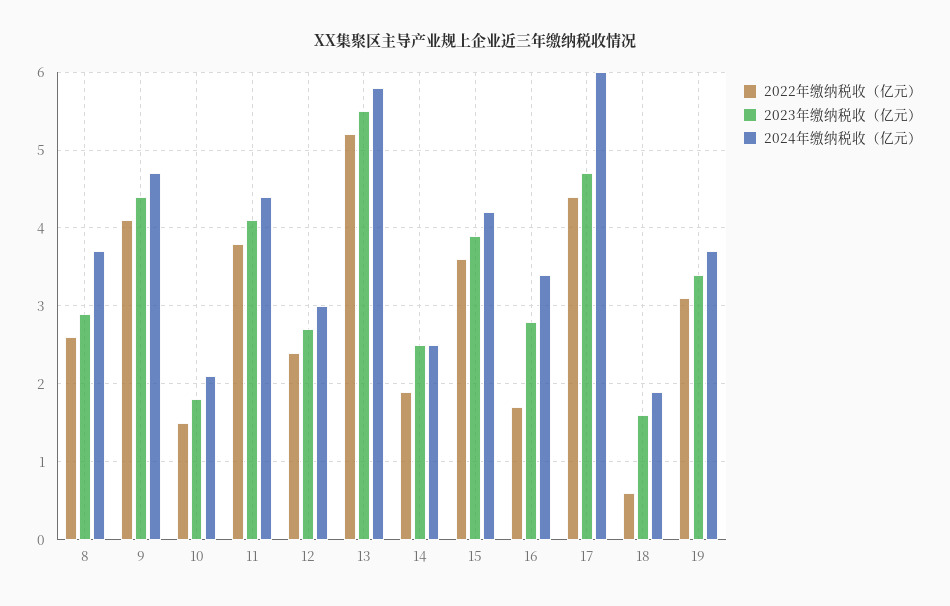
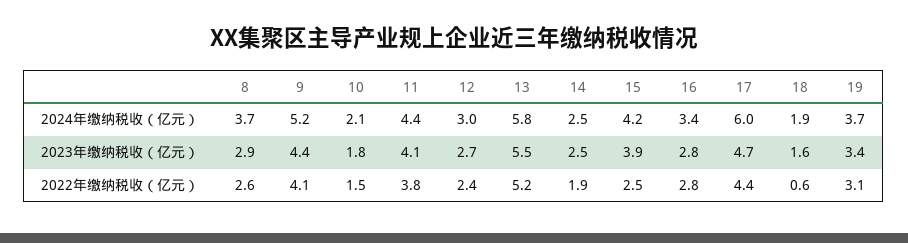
  {
    "2022年缴纳税收（亿元）": {
      "8": 2.6,
      "9": 4.1,
      "10": 1.5,
      "11": 3.8,
      "12": 2.4,
      "13": 5.2,
      "14": 1.9,
-     "15": 3.6,
+     "15": 2.5,
-     "16": 1.7,
+     "16": 2.8,
      "17": 4.4,
      "18": 0.6,
      "19": 3.1
    },
    "2023年缴纳税收（亿元）": {
      "8": 2.9,
      "9": 4.4,
      "10": 1.8,
      "11": 4.1,
      "12": 2.7,
      "13": 5.5,
      "14": 2.5,
      "15": 3.9,
      "16": 2.8,
      "17": 4.7,
      "18": 1.6,
      "19": 3.4
    },
    "2024年缴纳税收（亿元）": {
      "8": 3.7,
-     "9": 4.7,
+     "9": 5.2,
      "10": 2.1,
      "11": 4.4,
      "12": 3,
      "13": 5.8,
      "14": 2.5,
      "15": 4.2,
      "16": 3.4,
      "17": 6,
      "18": 1.9,
      "19": 3.7
    }
  }

